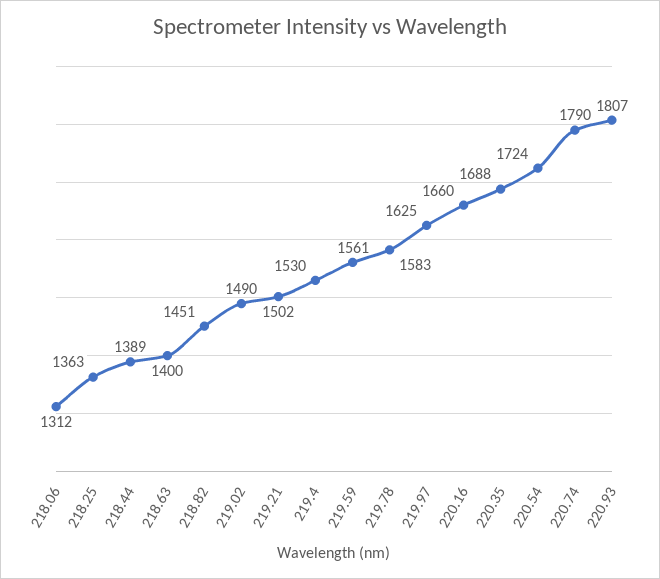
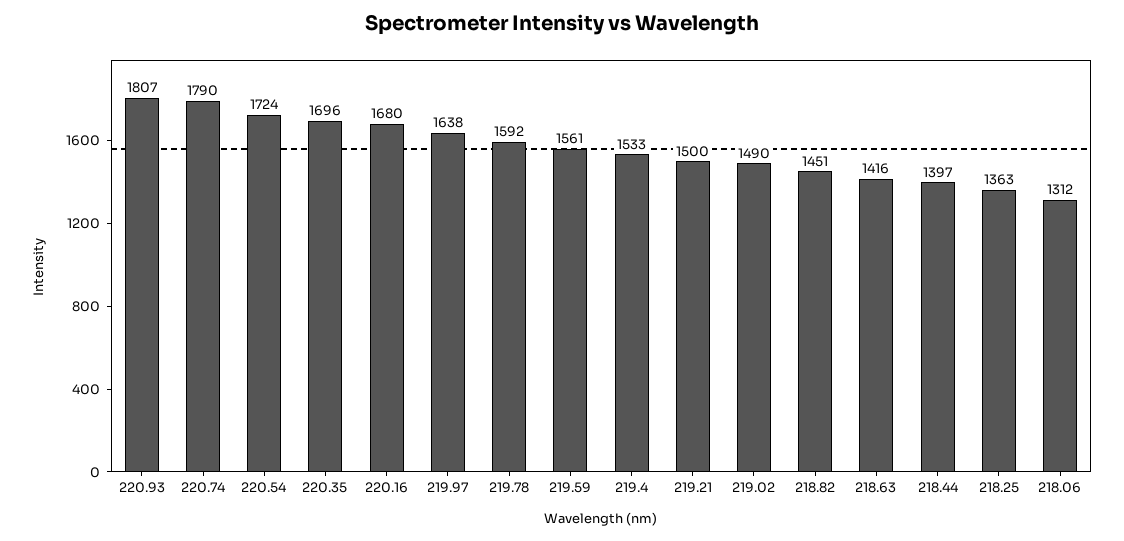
  {
    "218.06": 1312,
    "218.25": 1363,
-   "218.44": 1389,
+   "218.44": 1397,
-   "218.63": 1400,
+   "218.63": 1416,
    "218.82": 1451,
    "219.02": 1490,
-   "219.21": 1502,
+   "219.21": 1500,
-   "219.4": 1530,
+   "219.4": 1533,
    "219.59": 1561,
-   "219.78": 1583,
+   "219.78": 1592,
-   "219.97": 1625,
+   "219.97": 1638,
-   "220.16": 1660,
+   "220.16": 1680,
-   "220.35": 1688,
+   "220.35": 1696,
    "220.54": 1724,
    "220.74": 1790,
    "220.93": 1807
  }

